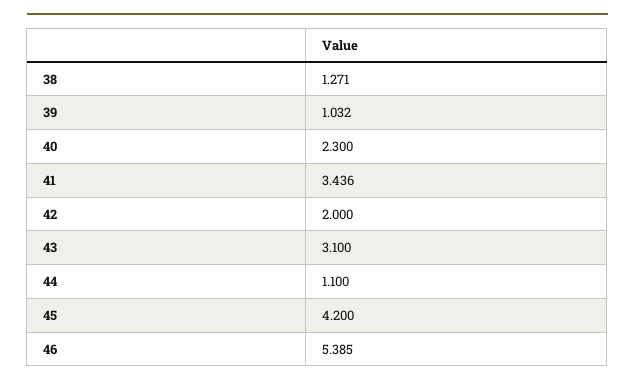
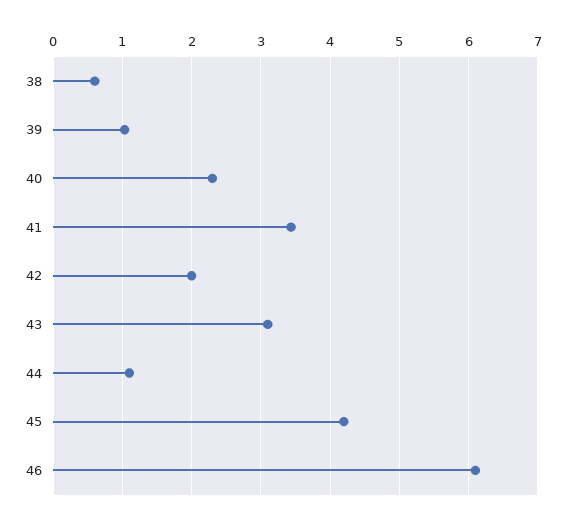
  {
-   "38": 1.271,
+   "38": 0.6,
    "39": 1.032,
    "40": 2.3,
    "41": 3.436,
    "42": 2,
    "43": 3.1,
    "44": 1.1,
    "45": 4.2,
-   "46": 5.385
+   "46": 6.1
  }

